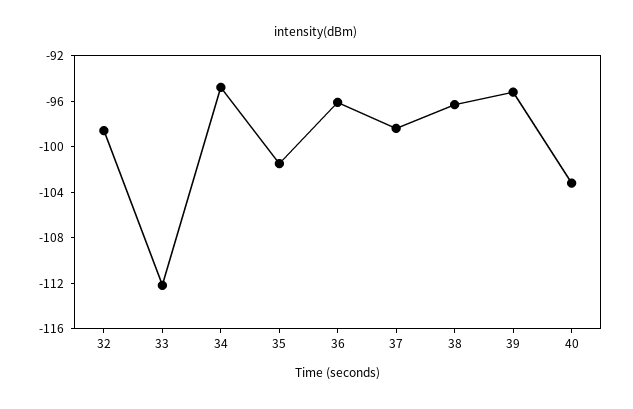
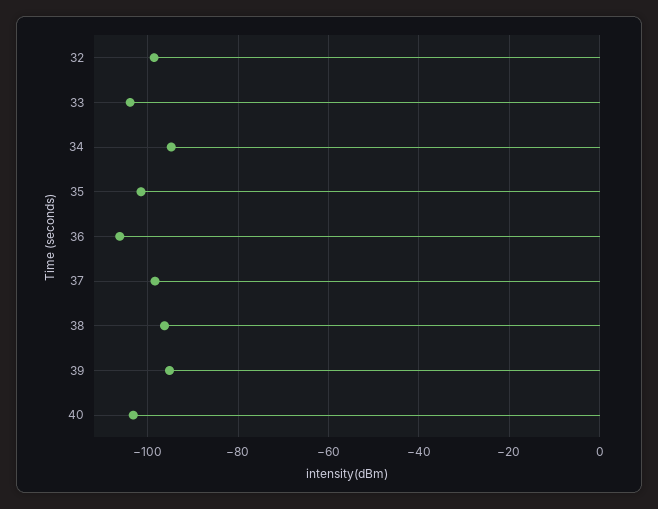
  {
    "32": -99,
-   "33": -112,
+   "33": -104,
    "34": -95,
    "35": -102,
-   "36": -96,
+   "36": -106,
    "37": -98,
    "38": -96,
    "39": -95,
    "40": -103
  }

